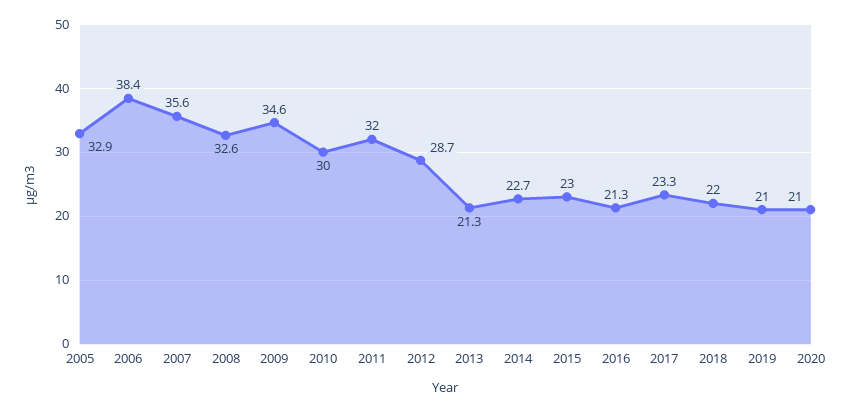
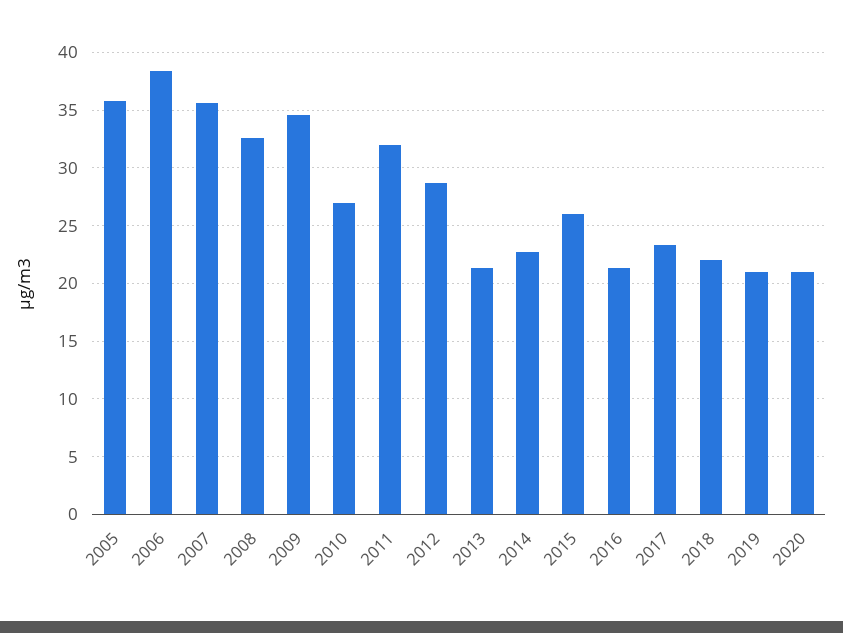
  {
-   "2005": 32.9,
+   "2005": 36,
    "2006": 38.4,
    "2007": 35.6,
    "2008": 32.6,
    "2009": 34.6,
-   "2010": 30,
+   "2010": 27,
    "2011": 32,
    "2012": 28.7,
    "2013": 21.3,
    "2014": 22.7,
-   "2015": 23,
+   "2015": 26,
    "2016": 21.3,
    "2017": 23.3,
    "2018": 22,
    "2019": 21,
    "2020": 21
  }

